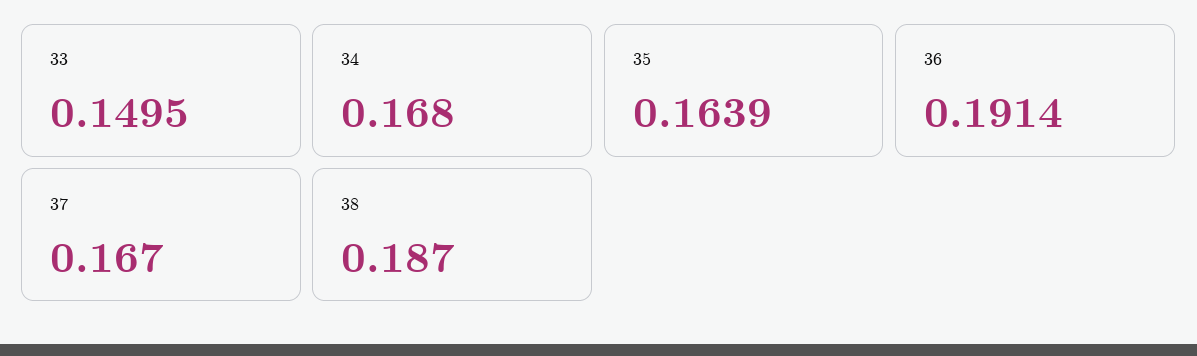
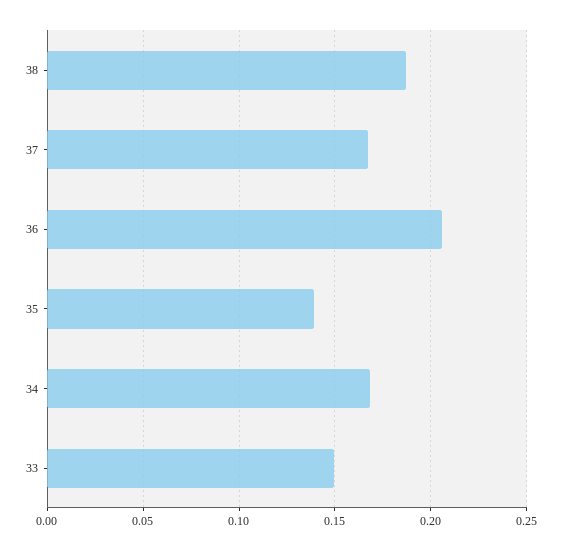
  {
    "33": 0.1495,
    "34": 0.168,
-   "35": 0.1639,
+   "35": 0.14,
-   "36": 0.1914,
+   "36": 0.205,
    "37": 0.167,
    "38": 0.187
  }

